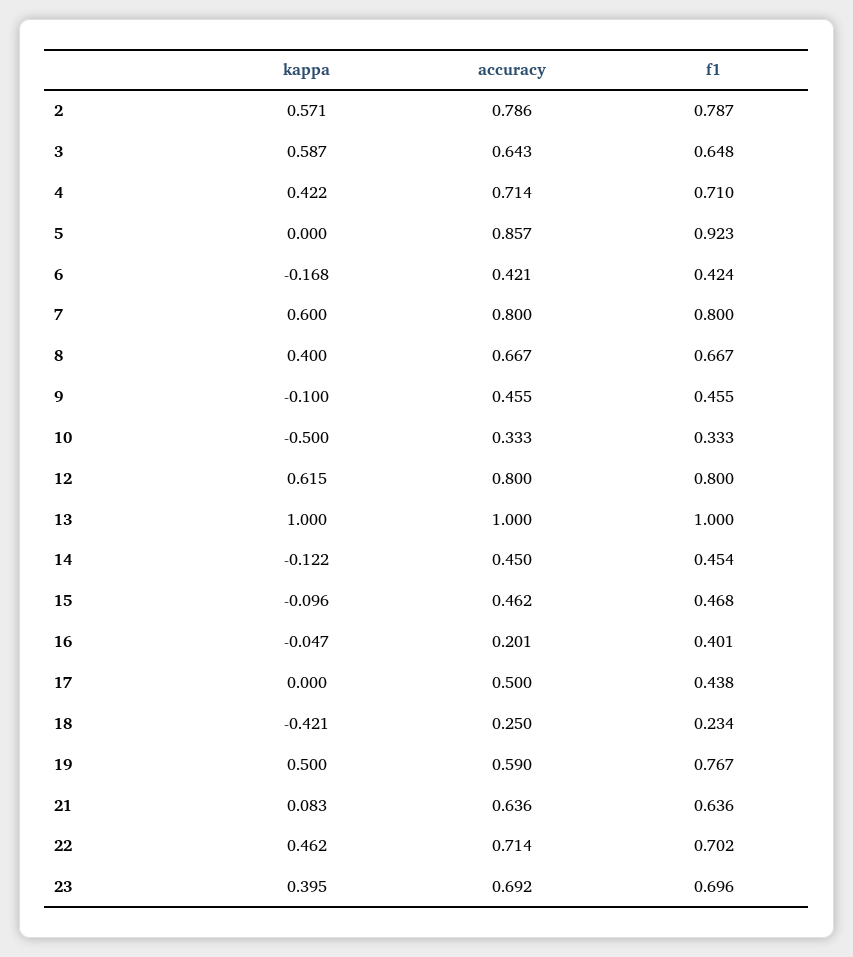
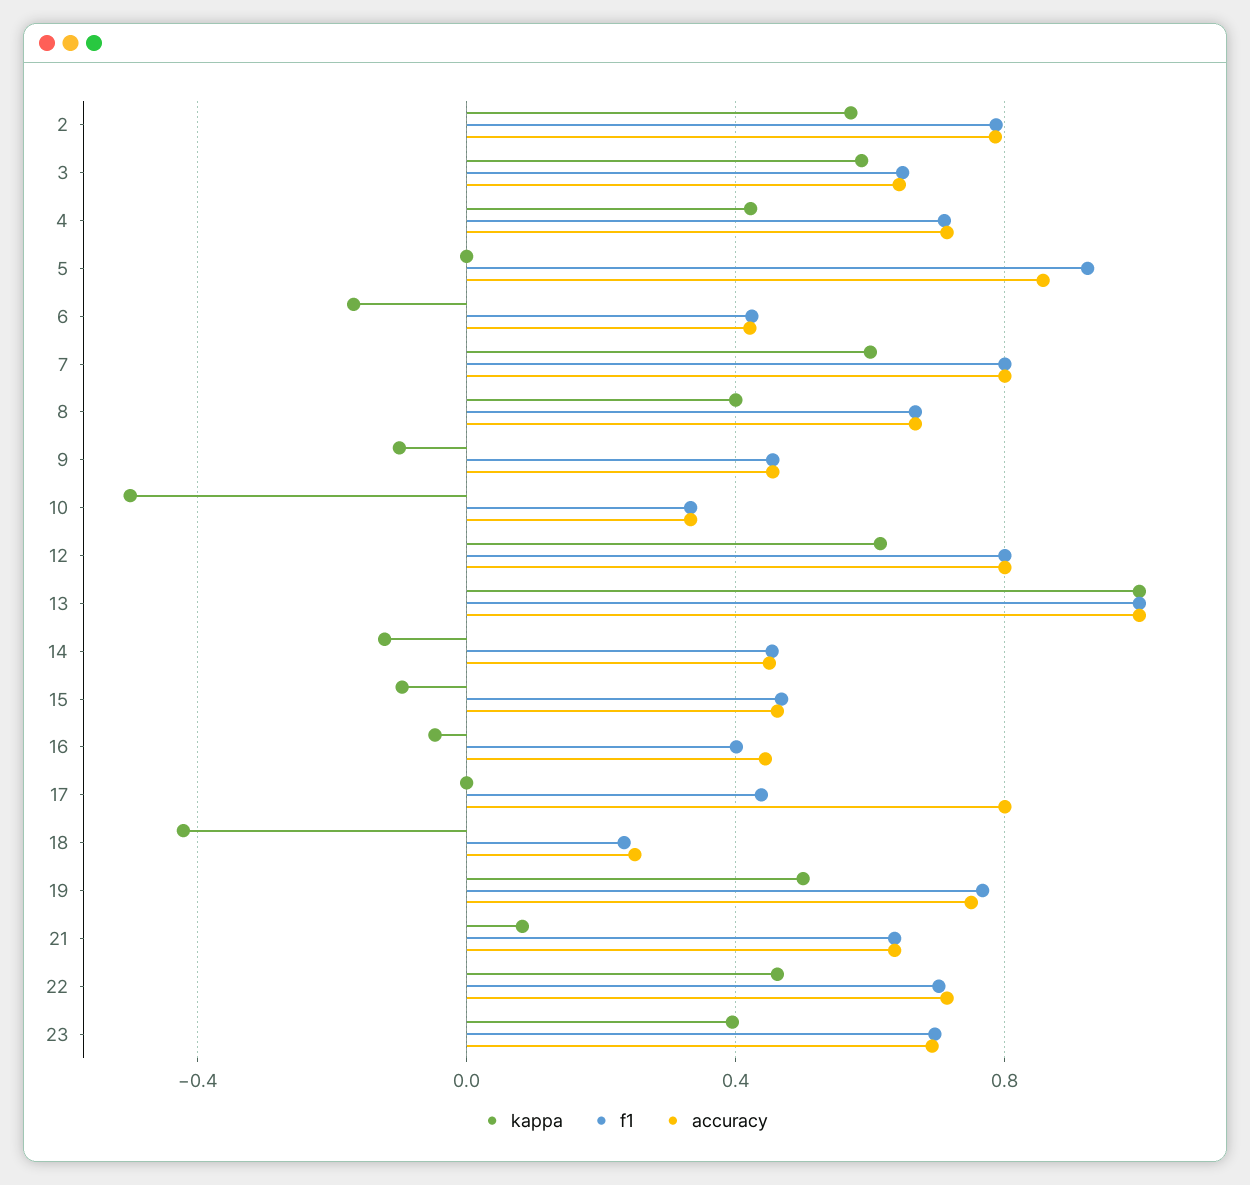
  {
    "kappa": {
      "2": 0.571,
      "3": 0.587,
      "4": 0.422,
      "5": 0,
      "6": -0.168,
      "7": 0.6,
      "8": 0.4,
      "9": -0.1,
      "10": -0.5,
      "12": 0.615,
      "13": 1,
      "14": -0.122,
      "15": -0.096,
      "16": -0.047,
      "17": 0,
      "18": -0.421,
      "19": 0.5,
      "21": 0.083,
      "22": 0.462,
      "23": 0.395
    },
    "accuracy": {
      "2": 0.786,
      "3": 0.643,
      "4": 0.714,
      "5": 0.857,
      "6": 0.421,
      "7": 0.8,
      "8": 0.667,
      "9": 0.455,
      "10": 0.333,
      "12": 0.8,
      "13": 1,
      "14": 0.45,
      "15": 0.462,
-     "16": 0.201,
+     "16": 0.45,
-     "17": 0.5,
+     "17": 0.8,
      "18": 0.25,
-     "19": 0.59,
+     "19": 0.75,
      "21": 0.636,
      "22": 0.714,
      "23": 0.692
    },
    "f1": {
      "2": 0.787,
      "3": 0.648,
      "4": 0.71,
      "5": 0.923,
      "6": 0.424,
      "7": 0.8,
      "8": 0.667,
      "9": 0.455,
      "10": 0.333,
      "12": 0.8,
      "13": 1,
      "14": 0.454,
      "15": 0.468,
      "16": 0.401,
      "17": 0.438,
      "18": 0.234,
      "19": 0.767,
      "21": 0.636,
      "22": 0.702,
      "23": 0.696
    }
  }

